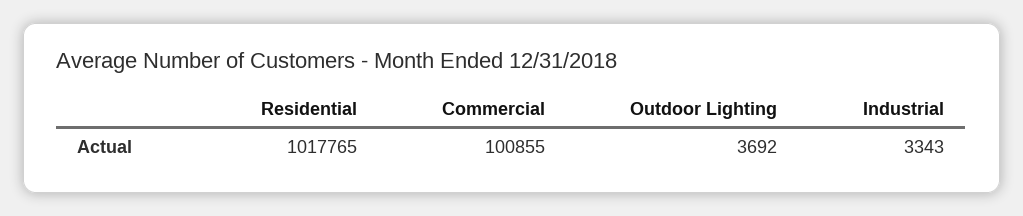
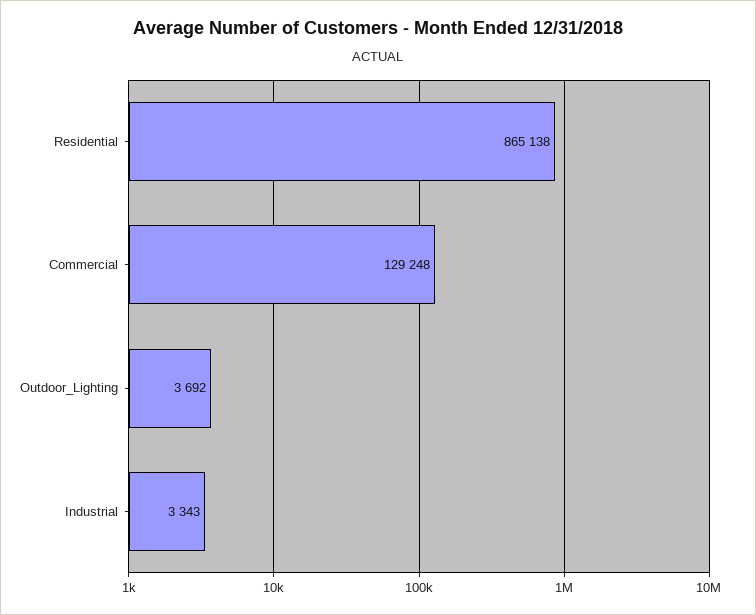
  {
-   "Residential": 1017765,
+   "Residential": 865138,
-   "Commercial": 100855,
+   "Commercial": 129248,
    "Outdoor Lighting": 3692,
    "Industrial": 3343
  }

